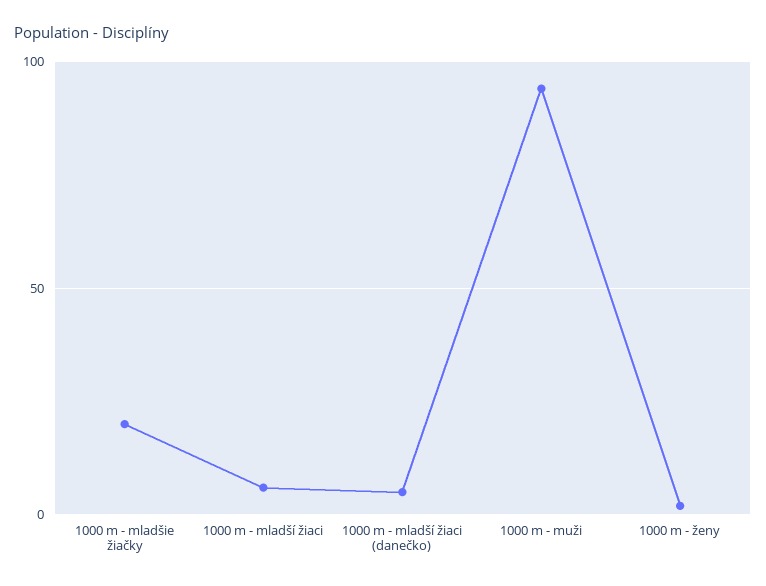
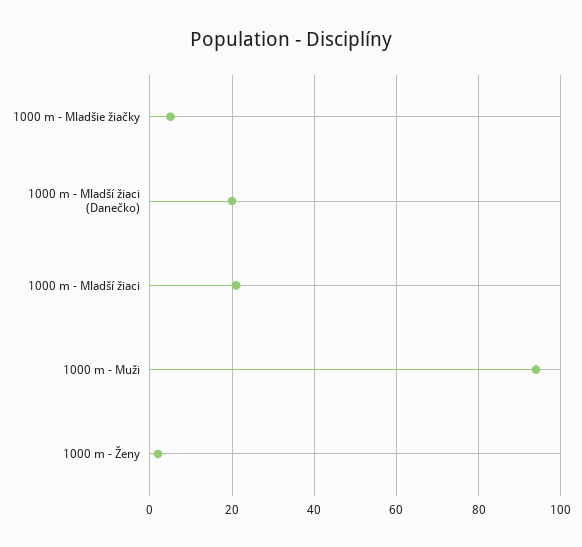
  {
-   "1000 m - mladšie žiačky": 20,
+   "1000 m - mladšie žiačky": 5,
-   "1000 m - mladší žiaci": 5,
+   "1000 m - mladší žiaci": 20,
-   "1000 m - mladší žiaci (danečko)": 5,
+   "1000 m - mladší žiaci (danečko)": 20,
    "1000 m - muži": 95,
    "1000 m - ženy": 0
  }

